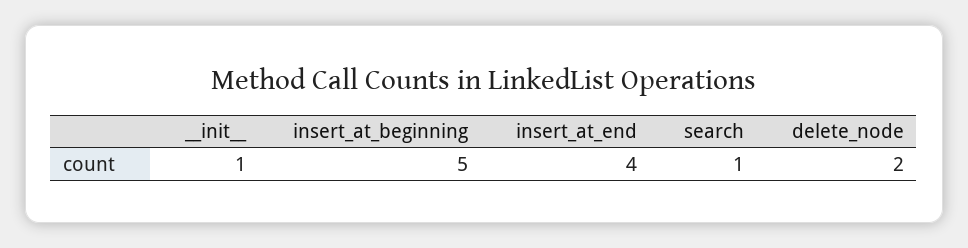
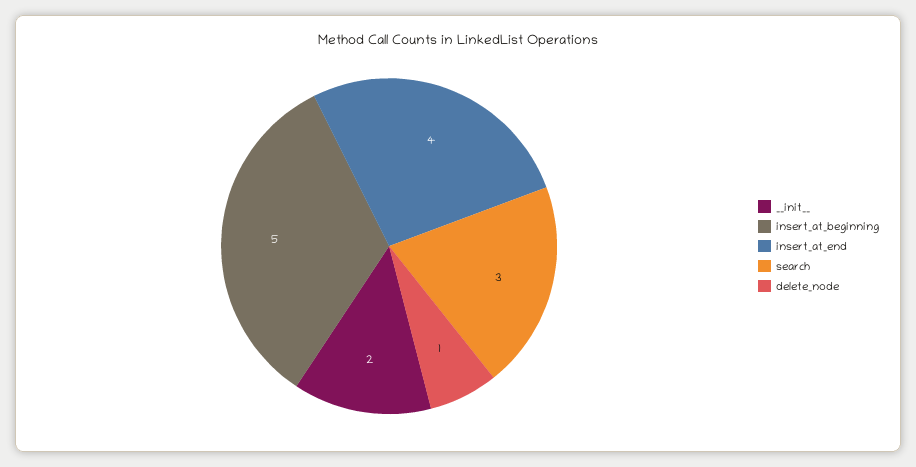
  {
-   "__init__": 1,
+   "__init__": 2,
    "insert_at_beginning": 5,
    "insert_at_end": 4,
-   "search": 1,
+   "search": 3,
-   "delete_node": 2
+   "delete_node": 1
  }

